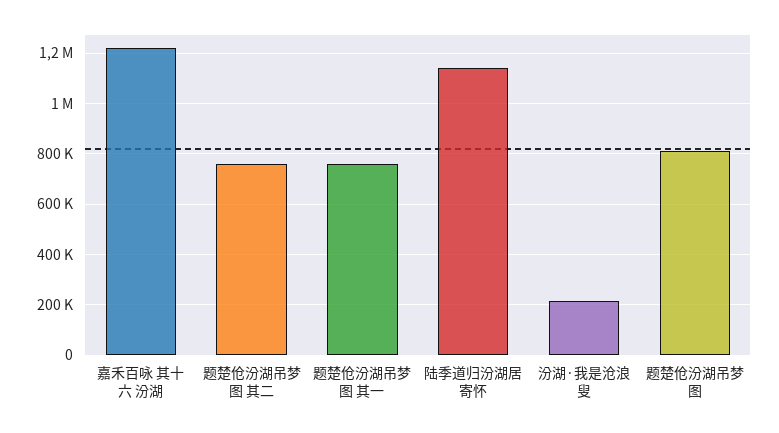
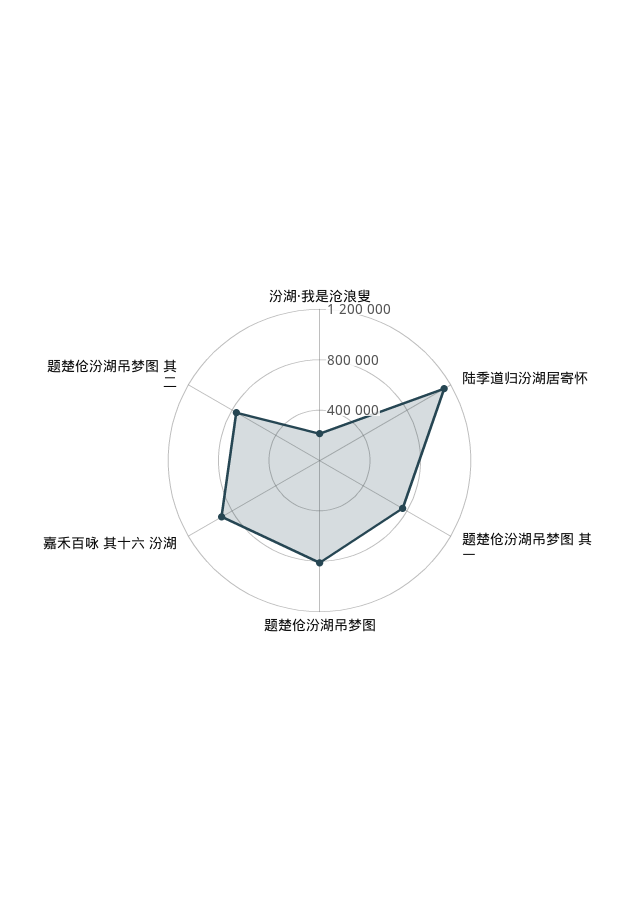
  {
-   "嘉禾百咏 其十六 汾湖": 1225000,
+   "嘉禾百咏 其十六 汾湖": 900000,
    "题楚伧汾湖吊梦图 其二": 750000,
    "题楚伧汾湖吊梦图 其一": 750000,
    "陆季道归汾湖居寄怀": 1150000,
    "汾湖·我是沧浪叟": 225000,
    "题楚伧汾湖吊梦图": 800000
  }

